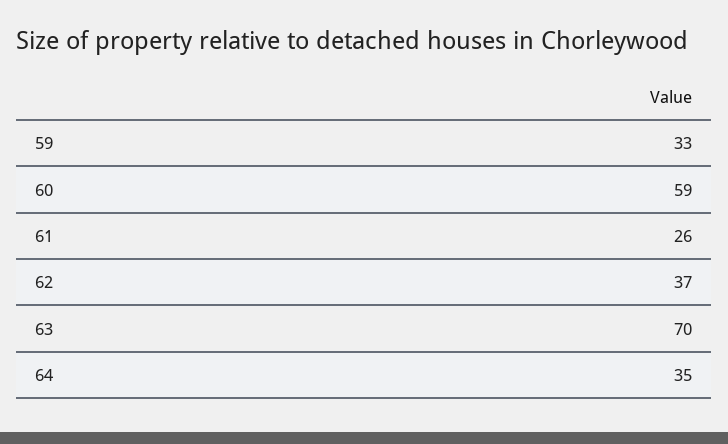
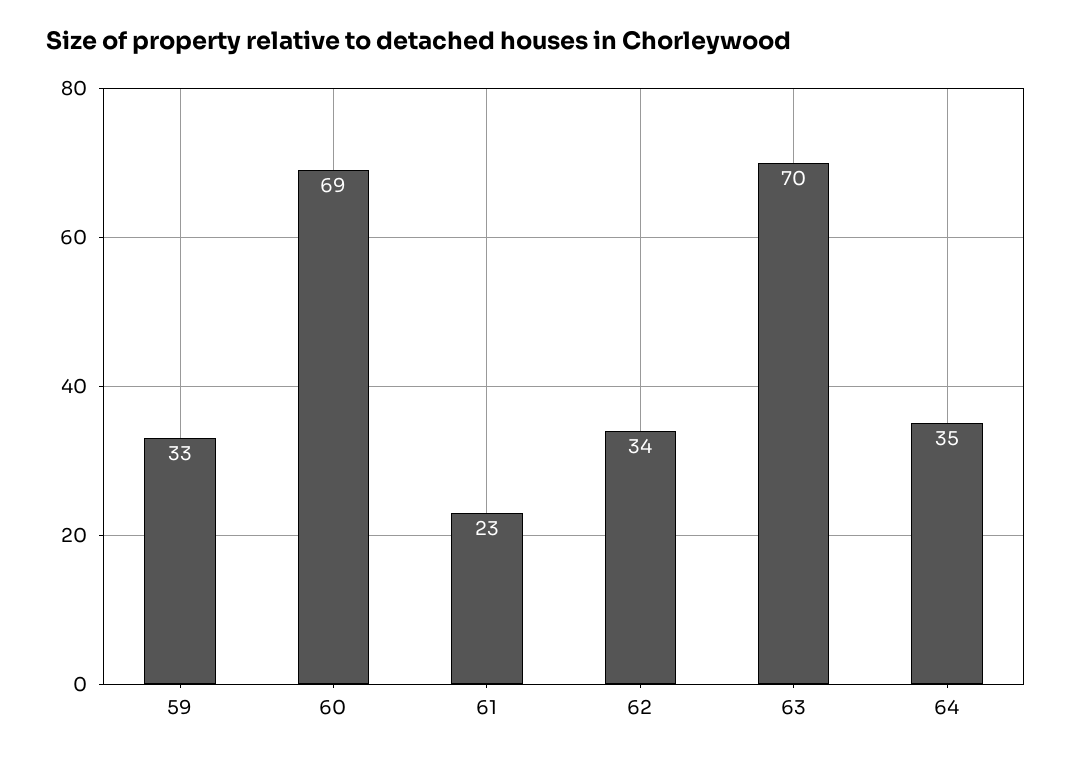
  {
    "59": 33,
-   "60": 59,
+   "60": 69,
-   "61": 26,
+   "61": 23,
-   "62": 37,
+   "62": 34,
    "63": 70,
    "64": 35
  }

